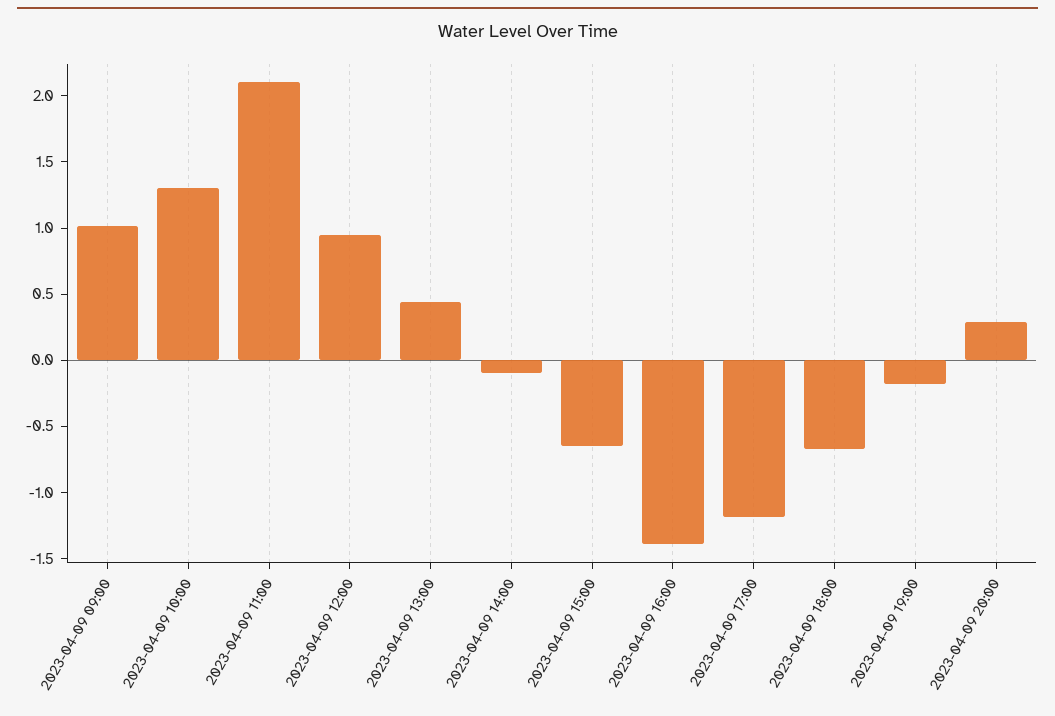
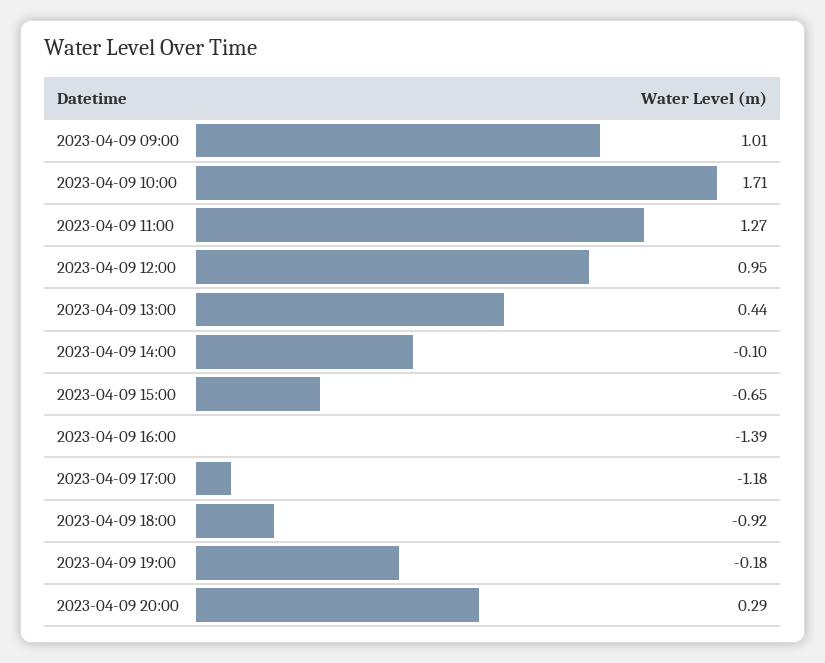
  {
    "2023-04-09 09:00": 1.01,
-   "2023-04-09 10:00": 1.3,
+   "2023-04-09 10:00": 1.71,
-   "2023-04-09 11:00": 2.1,
+   "2023-04-09 11:00": 1.27,
    "2023-04-09 12:00": 0.95,
    "2023-04-09 13:00": 0.44,
    "2023-04-09 14:00": -0.1,
    "2023-04-09 15:00": -0.65,
    "2023-04-09 16:00": -1.39,
    "2023-04-09 17:00": -1.18,
-   "2023-04-09 18:00": -0.7,
+   "2023-04-09 18:00": -0.92,
    "2023-04-09 19:00": -0.18,
    "2023-04-09 20:00": 0.29
  }

